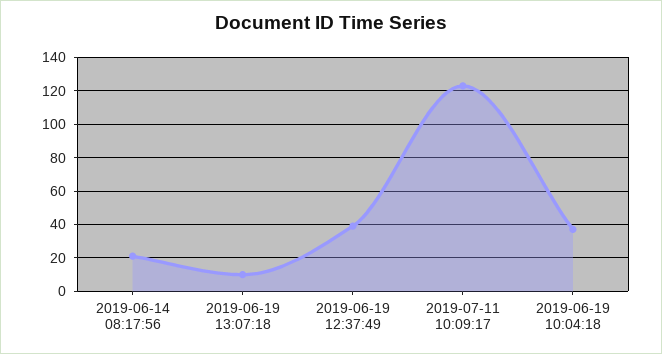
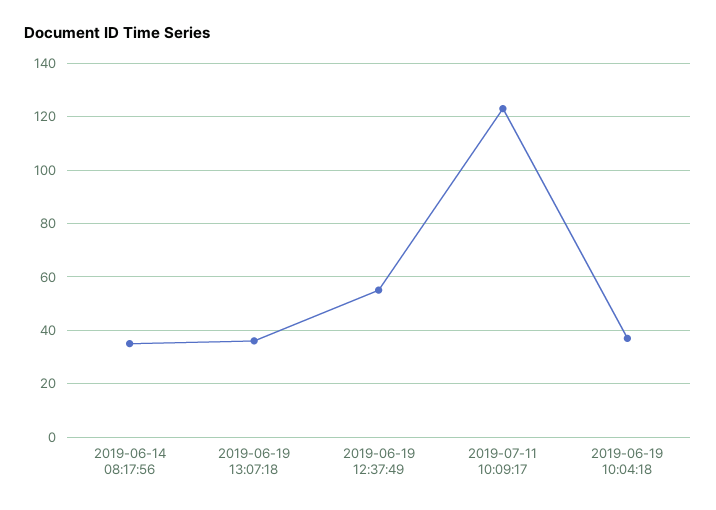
  {
-   "2019-06-14 08:17:56": 20,
+   "2019-06-14 08:17:56": 35,
-   "2019-06-19 13:07:18": 10,
+   "2019-06-19 13:07:18": 35,
-   "2019-06-19 12:37:49": 40,
+   "2019-06-19 12:37:49": 55,
    "2019-07-11 10:09:17": 125,
    "2019-06-19 10:04:18": 35
  }

